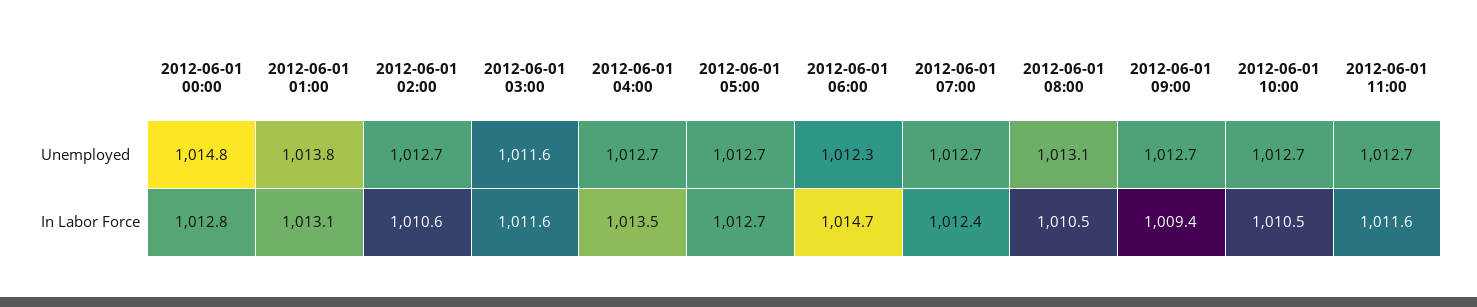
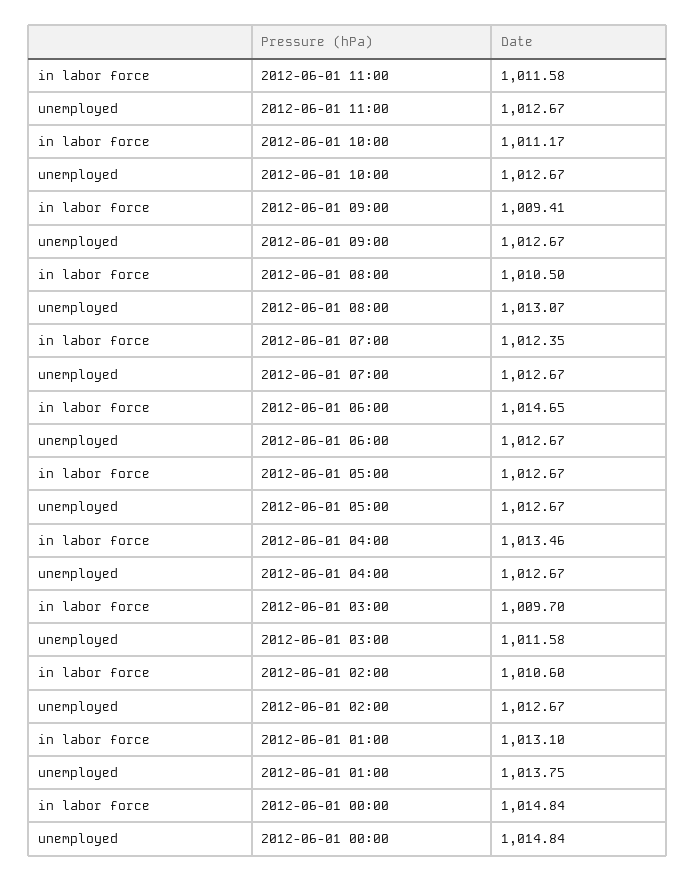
  {
    "2012-06-01 00:00": {
      "Unemployed": 1014.84,
-     "In Labor Force": 1012.8
+     "In Labor Force": 1014.84
    },
    "2012-06-01 01:00": {
      "Unemployed": 1013.75,
      "In Labor Force": 1013.1
    },
    "2012-06-01 02:00": {
      "Unemployed": 1012.67,
      "In Labor Force": 1010.6
    },
    "2012-06-01 03:00": {
      "Unemployed": 1011.58,
-     "In Labor Force": 1011.6
+     "In Labor Force": 1009.7
    },
    "2012-06-01 04:00": {
      "Unemployed": 1012.67,
      "In Labor Force": 1013.46
    },
    "2012-06-01 05:00": {
      "Unemployed": 1012.67,
      "In Labor Force": 1012.67
    },
    "2012-06-01 06:00": {
-     "Unemployed": 1012.3,
+     "Unemployed": 1012.67,
      "In Labor Force": 1014.65
    },
    "2012-06-01 07:00": {
      "Unemployed": 1012.67,
      "In Labor Force": 1012.35
    },
    "2012-06-01 08:00": {
      "Unemployed": 1013.07,
      "In Labor Force": 1010.5
    },
    "2012-06-01 09:00": {
      "Unemployed": 1012.67,
      "In Labor Force": 1009.41
    },
    "2012-06-01 10:00": {
      "Unemployed": 1012.67,
-     "In Labor Force": 1010.5
+     "In Labor Force": 1011.17
    },
    "2012-06-01 11:00": {
      "Unemployed": 1012.67,
      "In Labor Force": 1011.58
    }
  }

